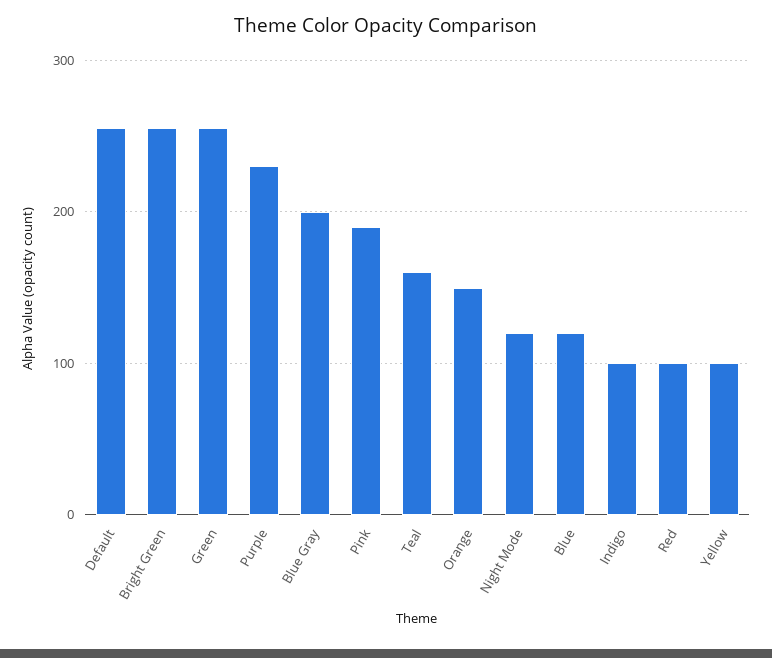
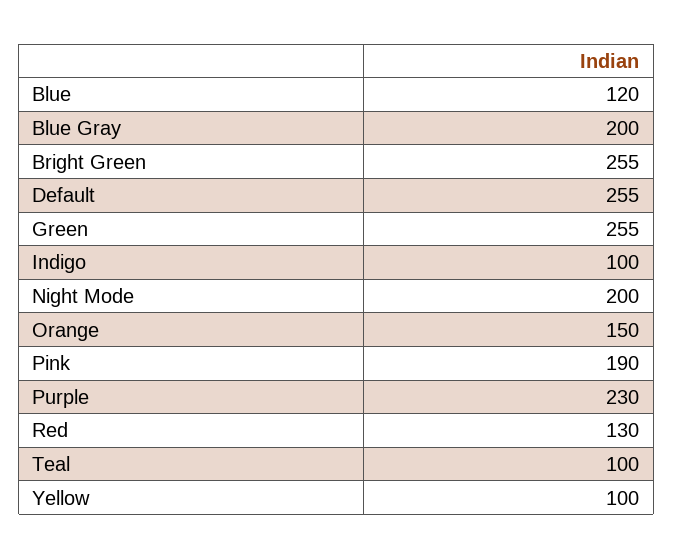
  {
    "Default": 255,
    "Bright Green": 255,
    "Green": 255,
    "Purple": 230,
    "Blue Gray": 200,
    "Pink": 190,
-   "Teal": 160,
+   "Teal": 100,
    "Orange": 150,
-   "Night Mode": 120,
+   "Night Mode": 200,
    "Blue": 120,
    "Indigo": 100,
-   "Red": 100,
+   "Red": 130,
    "Yellow": 100
  }

